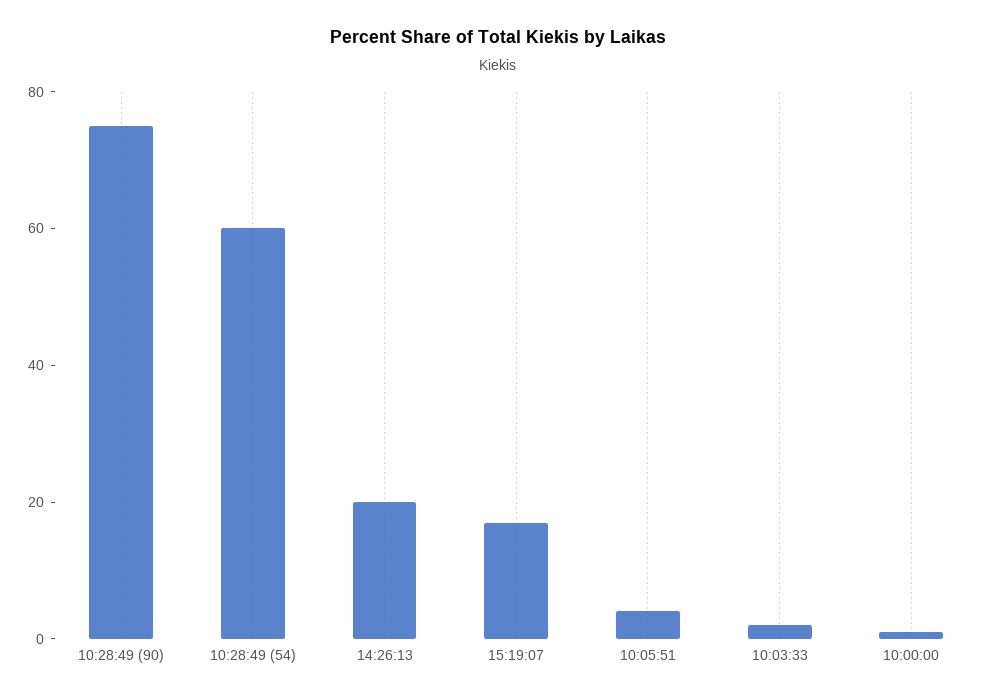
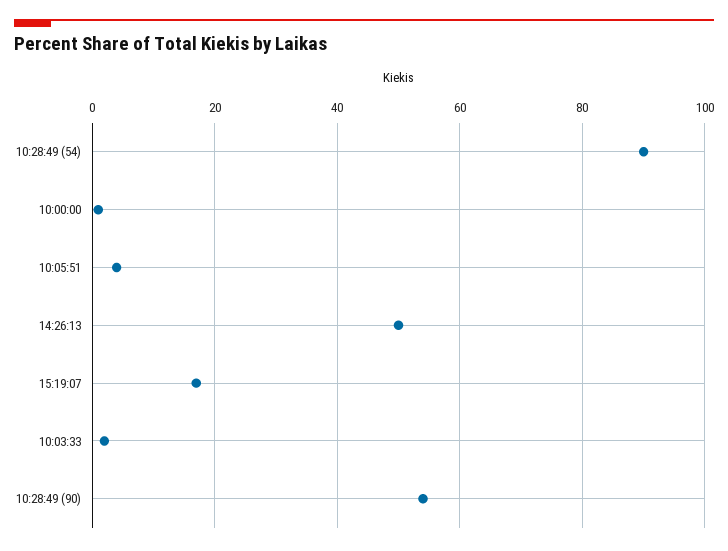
  {
-   "10:28:49 (90)": 75,
+   "10:28:49 (90)": 55,
-   "10:28:49 (54)": 60,
+   "10:28:49 (54)": 90,
-   "14:26:13": 20,
+   "14:26:13": 50,
    "15:19:07": 15,
    "10:05:51": 5,
    "10:03:33": 0,
    "10:00:00": 0
  }

